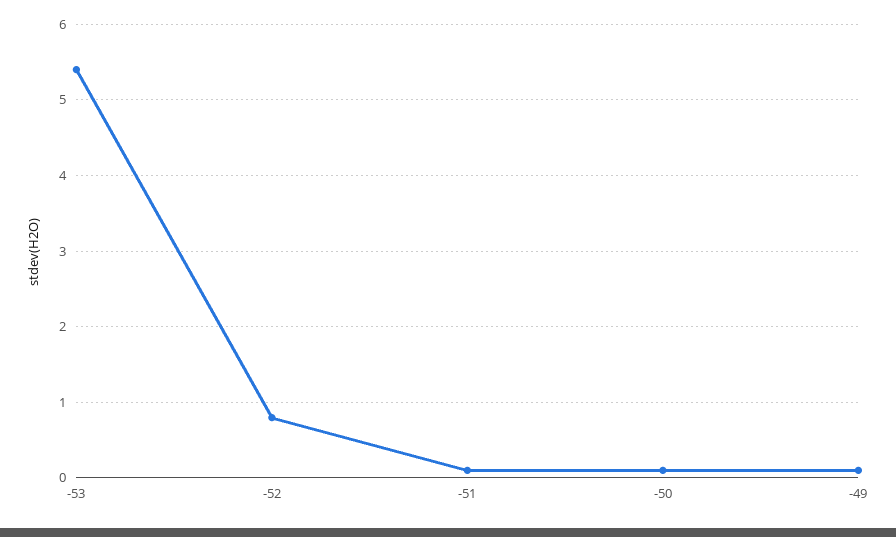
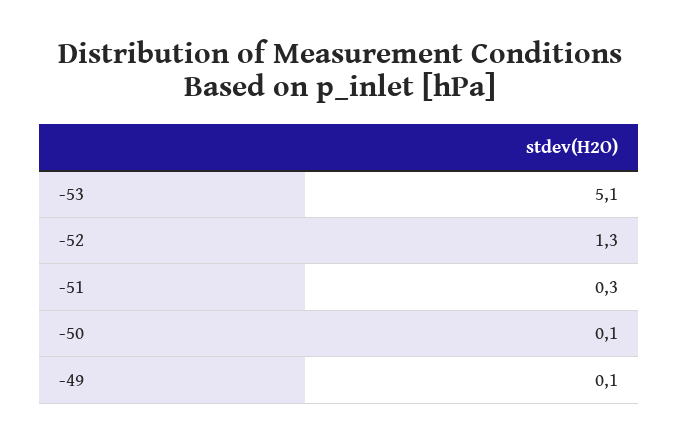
  {
-   "-53": 5.4,
+   "-53": 5.1,
-   "-52": 0.8,
+   "-52": 1.3,
-   "-51": 0.1,
+   "-51": 0.3,
    "-50": 0.1,
    "-49": 0.1
  }

